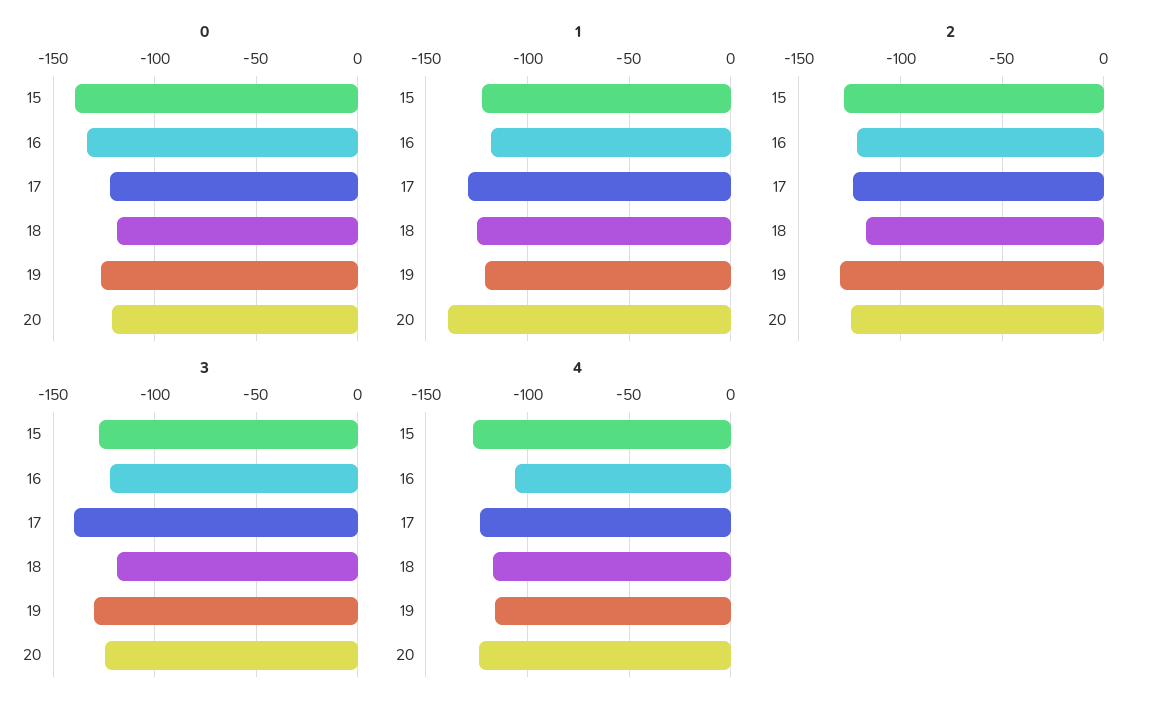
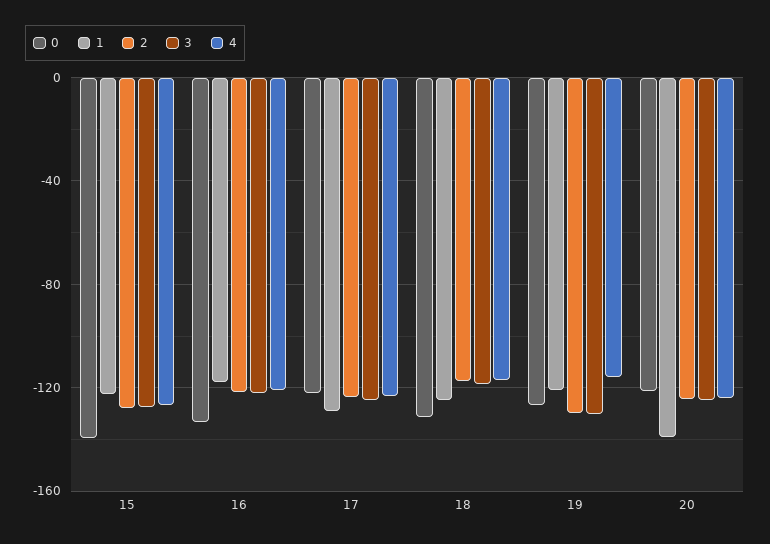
  {
    "0": {
      "15": -140,
      "16": -135,
      "17": -120,
-     "18": -120,
+     "18": -130,
      "19": -125,
      "20": -120
    },
    "1": {
      "15": -120,
      "16": -120,
      "17": -130,
      "18": -125,
      "19": -120,
      "20": -140
    },
    "2": {
      "15": -130,
      "16": -120,
      "17": -125,
      "18": -115,
      "19": -130,
      "20": -125
    },
    "3": {
      "15": -125,
      "16": -120,
-     "17": -140,
+     "17": -125,
      "18": -120,
      "19": -130,
      "20": -125
    },
    "4": {
      "15": -125,
-     "16": -105,
+     "16": -120,
      "17": -125,
      "18": -115,
      "19": -115,
      "20": -125
    }
  }

